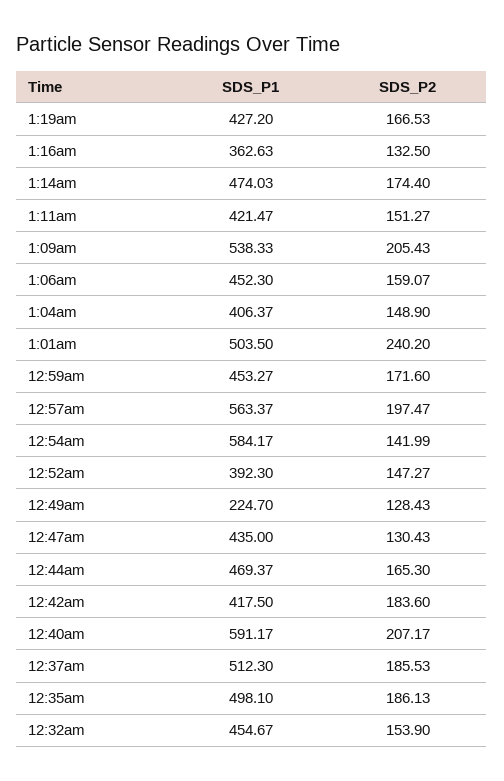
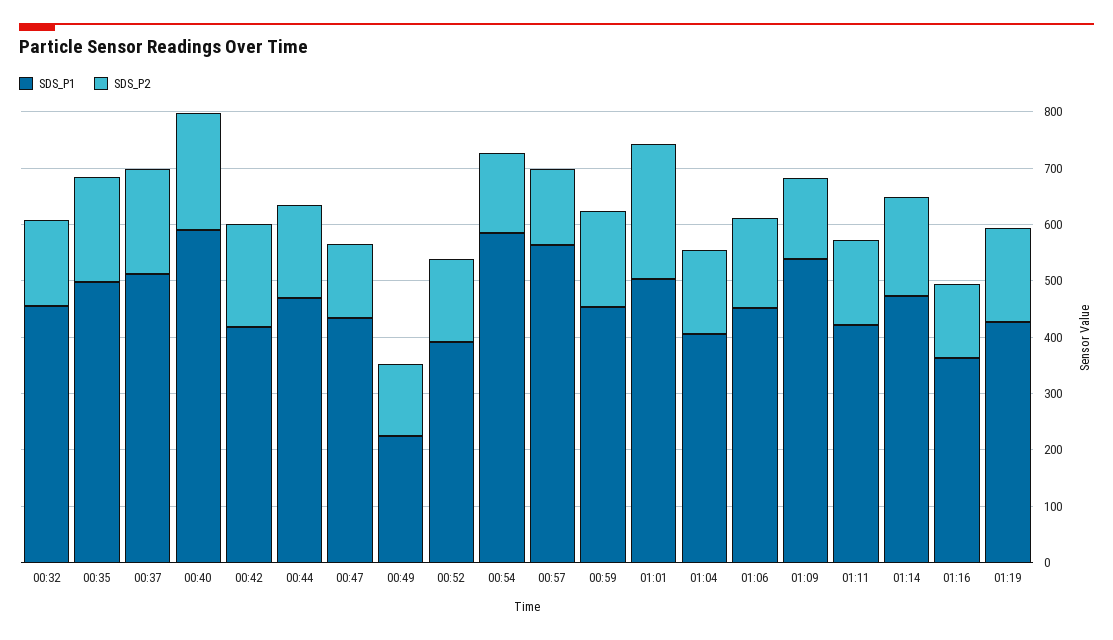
  {
    "SDS_P1": {
      "1:19am": 427.2,
      "1:16am": 362.63,
      "1:14am": 474.03,
      "1:11am": 421.47,
      "1:09am": 538.33,
      "1:06am": 452.3,
      "1:04am": 406.37,
      "1:01am": 503.5,
      "12:59am": 453.27,
      "12:57am": 563.37,
      "12:54am": 584.17,
      "12:52am": 392.3,
      "12:49am": 224.7,
      "12:47am": 435,
      "12:44am": 469.37,
      "12:42am": 417.5,
      "12:40am": 591.17,
      "12:37am": 512.3,
      "12:35am": 498.1,
      "12:32am": 454.67
    },
    "SDS_P2": {
      "1:19am": 166.53,
      "1:16am": 132.5,
      "1:14am": 174.4,
      "1:11am": 151.27,
-     "1:09am": 205.43,
+     "1:09am": 140,
      "1:06am": 159.07,
      "1:04am": 148.9,
      "1:01am": 240.2,
      "12:59am": 171.6,
-     "12:57am": 197.47,
+     "12:57am": 140,
      "12:54am": 141.99,
      "12:52am": 147.27,
      "12:49am": 128.43,
      "12:47am": 130.43,
      "12:44am": 165.3,
      "12:42am": 183.6,
      "12:40am": 207.17,
      "12:37am": 185.53,
      "12:35am": 186.13,
      "12:32am": 153.9
    }
  }

